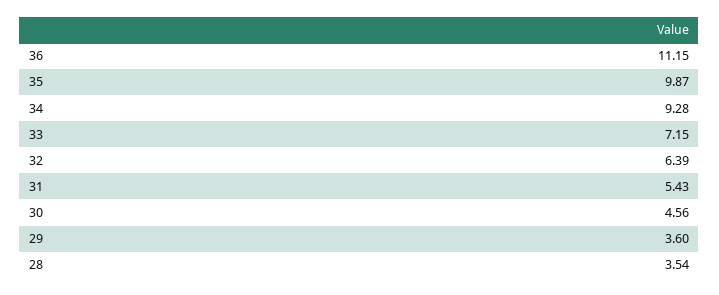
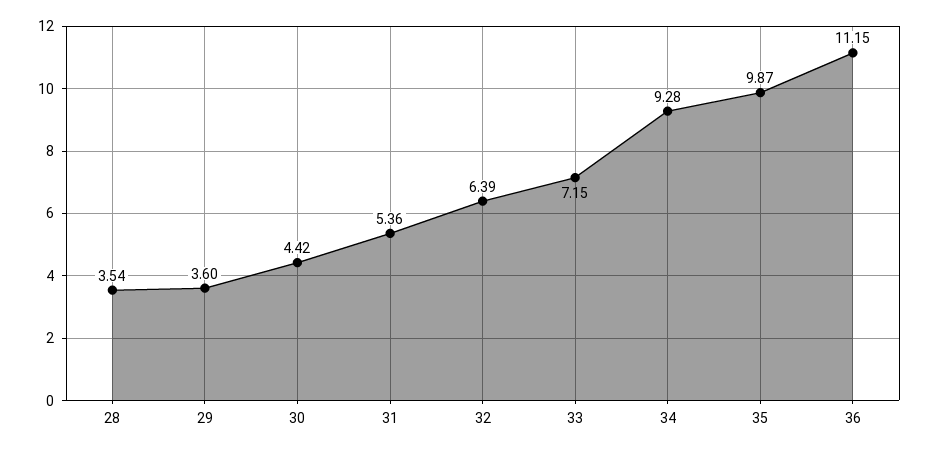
  {
    "36": 11.15,
    "35": 9.87,
    "34": 9.28,
    "33": 7.15,
    "32": 6.39,
-   "31": 5.43,
+   "31": 5.36,
-   "30": 4.56,
+   "30": 4.42,
    "29": 3.6,
    "28": 3.54
  }

